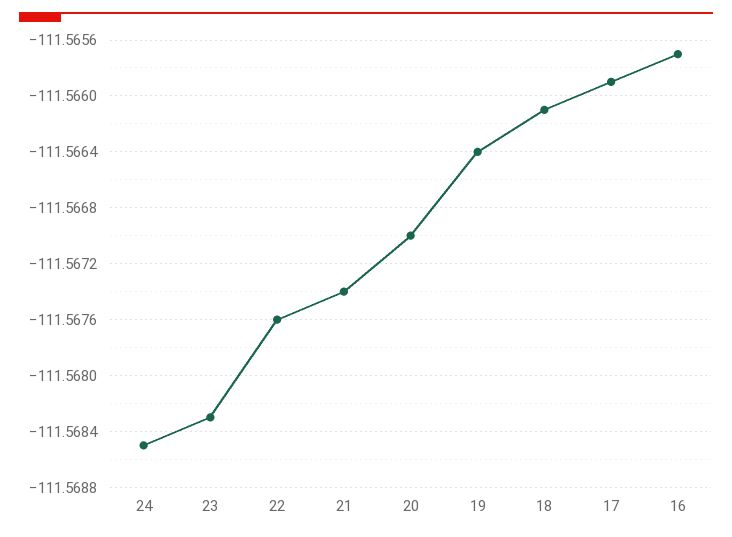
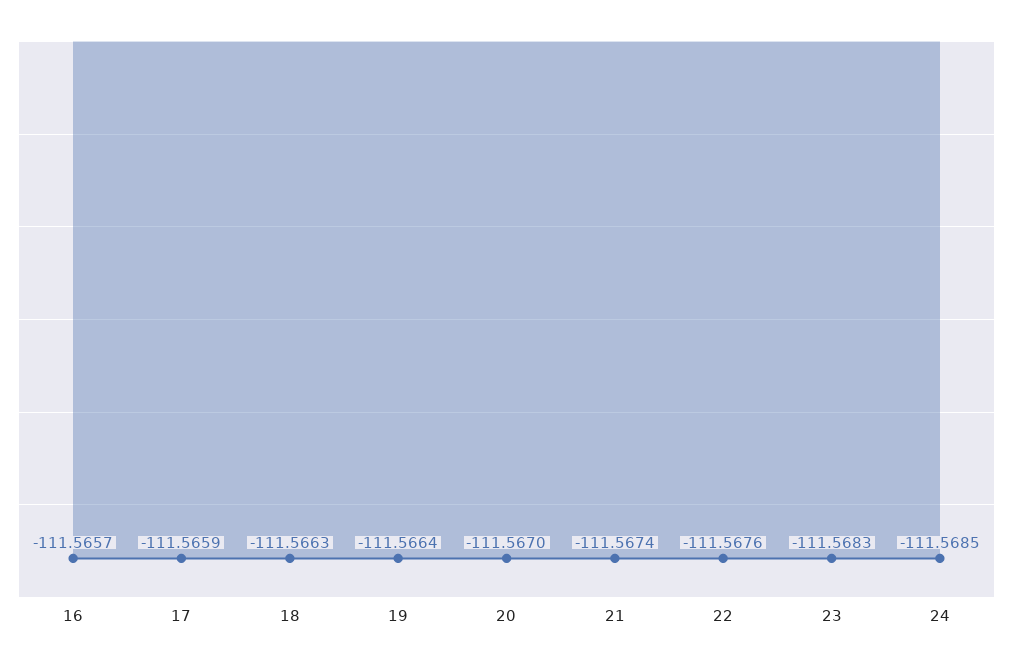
  {
    "24": -111.5685,
    "23": -111.5683,
    "22": -111.5676,
    "21": -111.5674,
    "20": -111.567,
    "19": -111.5664,
-   "18": -111.5661,
+   "18": -111.5663,
    "17": -111.5659,
    "16": -111.5657
  }

